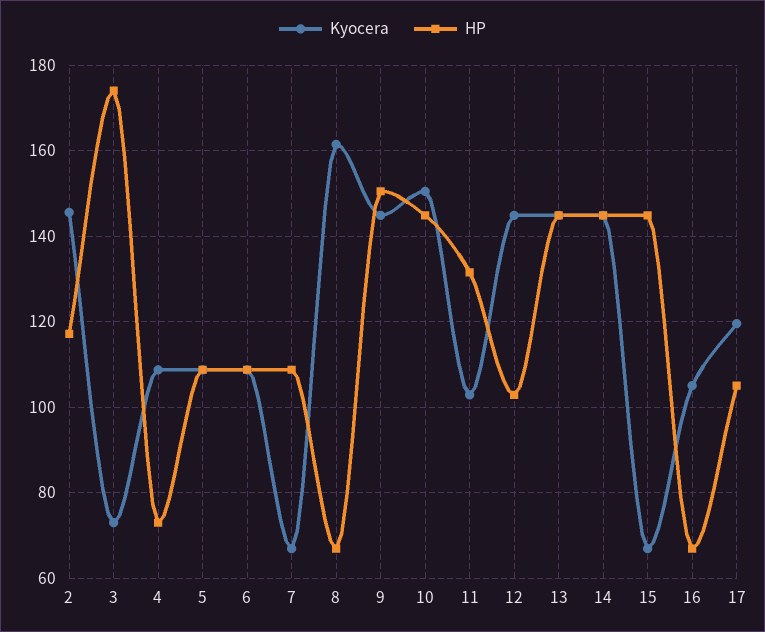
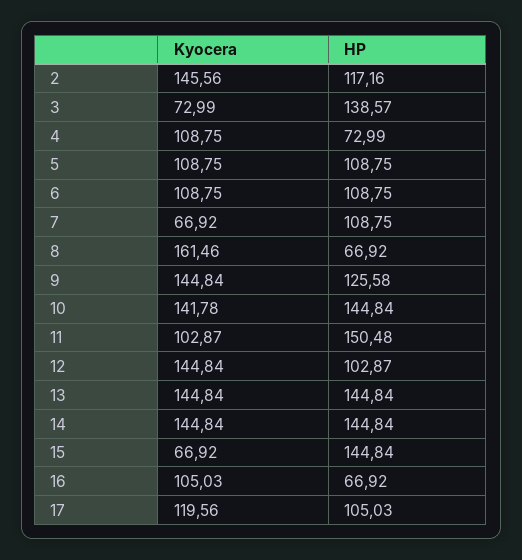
  {
    "Kyocera": {
      "2": 145.56,
      "3": 72.99,
      "4": 108.75,
      "5": 108.75,
      "6": 108.75,
      "7": 66.92,
      "8": 161.46,
      "9": 144.84,
-     "10": 150,
+     "10": 141.78,
      "11": 102.87,
      "12": 144.84,
      "13": 144.84,
      "14": 144.84,
      "15": 66.92,
      "16": 105.03,
      "17": 119.56
    },
    "HP": {
      "2": 117.16,
-     "3": 174,
+     "3": 138.57,
      "4": 72.99,
      "5": 108.75,
      "6": 108.75,
      "7": 108.75,
      "8": 66.92,
-     "9": 150,
+     "9": 125.58,
      "10": 144.84,
-     "11": 132,
+     "11": 150.48,
      "12": 102.87,
      "13": 144.84,
      "14": 144.84,
      "15": 144.84,
      "16": 66.92,
      "17": 105.03
    }
  }

